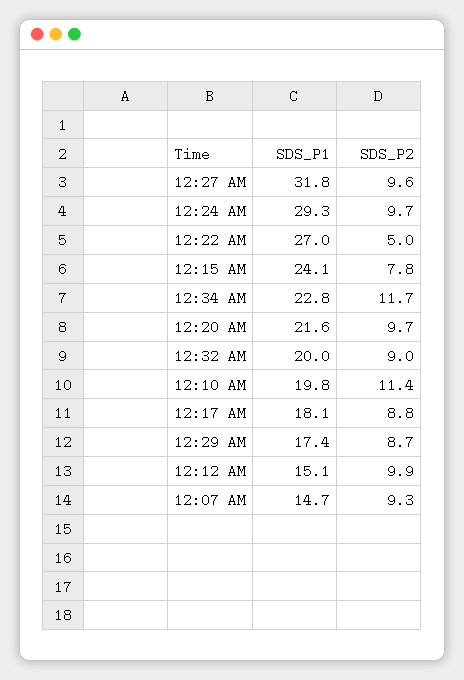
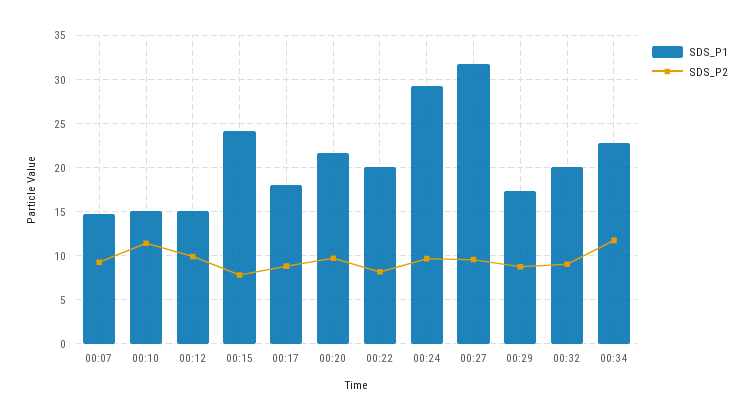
  {
    "SDS_P1": {
      "12:27 AM": 31.8,
      "12:24 AM": 29.3,
-     "12:22 AM": 27,
+     "12:22 AM": 20,
      "12:15 AM": 24.1,
      "12:34 AM": 22.8,
      "12:20 AM": 21.6,
      "12:32 AM": 20,
-     "12:10 AM": 19.8,
+     "12:10 AM": 15,
      "12:17 AM": 18.1,
      "12:29 AM": 17.4,
      "12:12 AM": 15.1,
      "12:07 AM": 14.7
    },
    "SDS_P2": {
      "12:27 AM": 9.6,
      "12:24 AM": 9.7,
-     "12:22 AM": 5,
+     "12:22 AM": 8,
      "12:15 AM": 7.8,
      "12:34 AM": 11.7,
      "12:20 AM": 9.7,
      "12:32 AM": 9,
      "12:10 AM": 11.4,
      "12:17 AM": 8.8,
      "12:29 AM": 8.7,
      "12:12 AM": 9.9,
      "12:07 AM": 9.3
    }
  }

